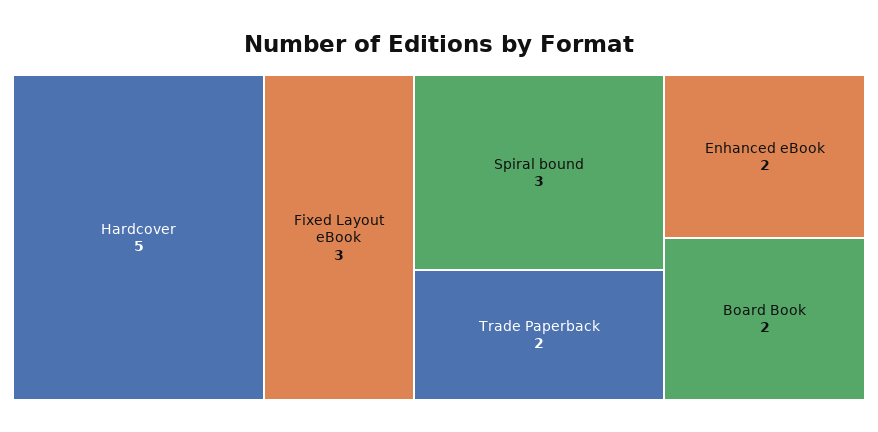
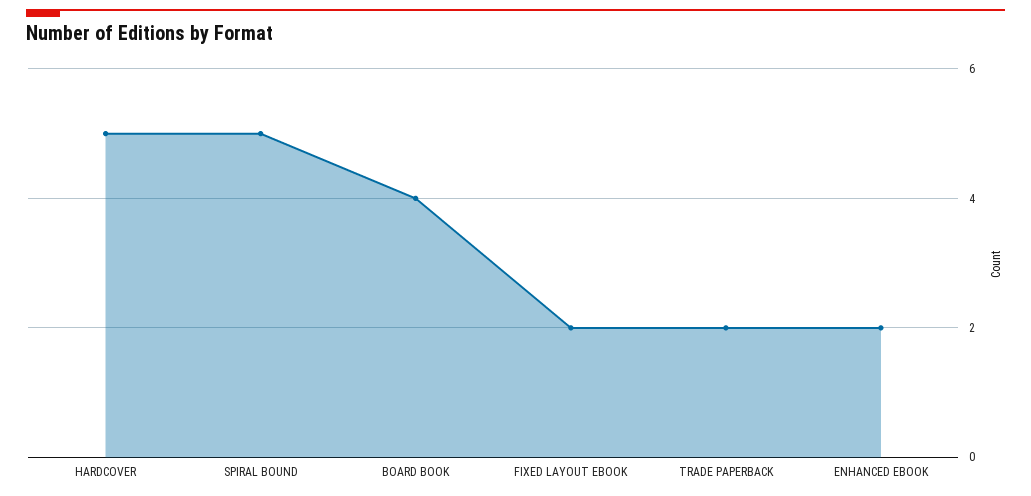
  {
    "Hardcover": 5,
-   "Fixed Layout eBook": 3,
+   "Fixed Layout eBook": 2,
-   "Spiral bound": 3,
+   "Spiral bound": 5,
    "Trade Paperback": 2,
    "Enhanced eBook": 2,
-   "Board Book": 2
+   "Board Book": 4
  }

